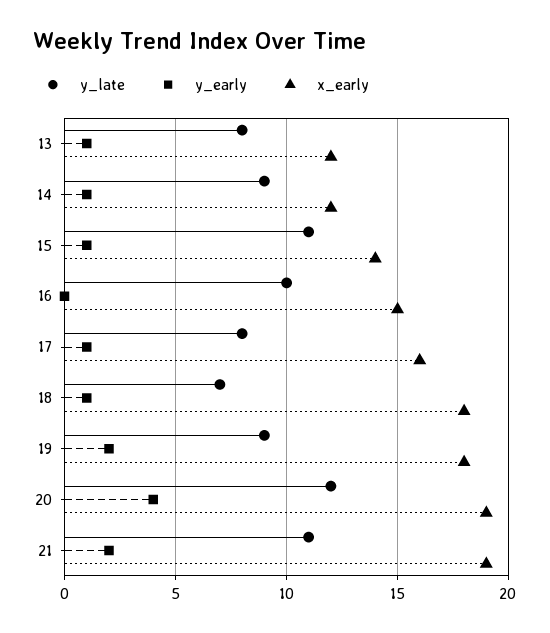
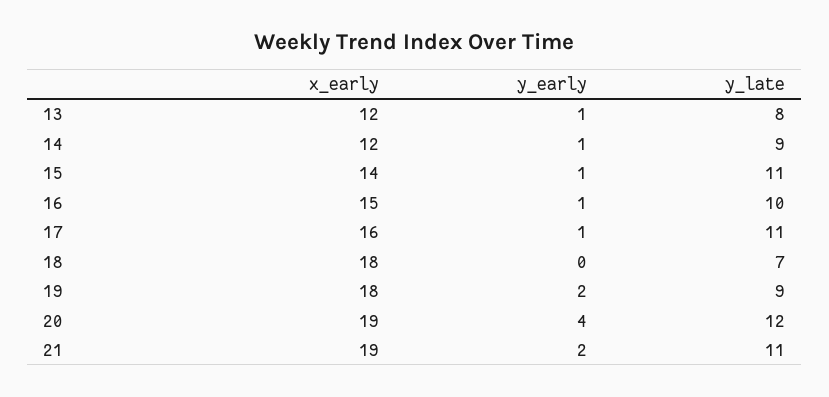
  {
    "y_late": {
      "13": 8,
      "14": 9,
      "15": 11,
      "16": 10,
-     "17": 8,
+     "17": 11,
      "18": 7,
      "19": 9,
      "20": 12,
      "21": 11
    },
    "y_early": {
      "13": 1,
      "14": 1,
      "15": 1,
-     "16": 0,
+     "16": 1,
      "17": 1,
-     "18": 1,
+     "18": 0,
      "19": 2,
      "20": 4,
      "21": 2
    },
    "x_early": {
      "13": 12,
      "14": 12,
      "15": 14,
      "16": 15,
      "17": 16,
      "18": 18,
      "19": 18,
      "20": 19,
      "21": 19
    }
  }

